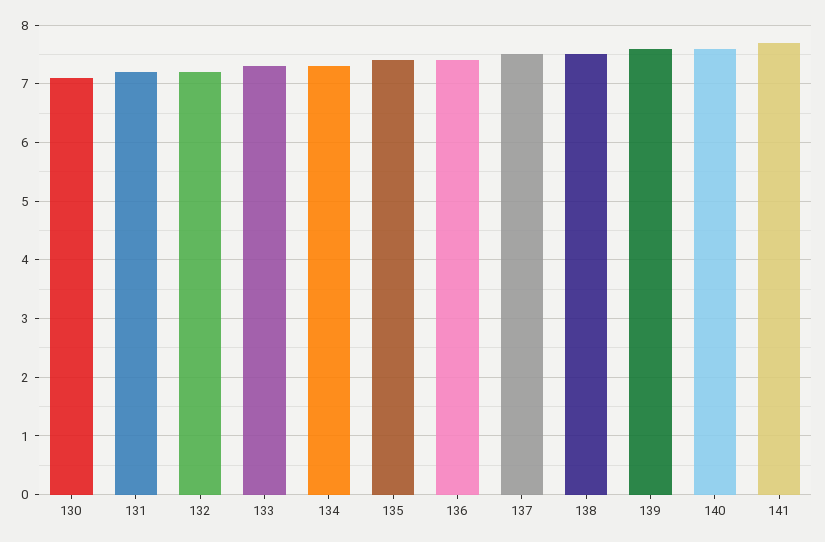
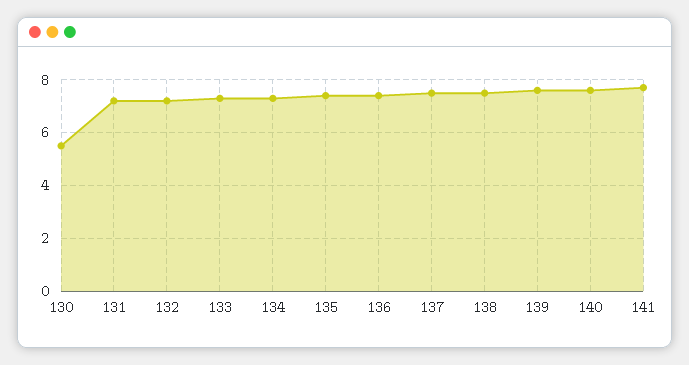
  {
-   "130": 7,
+   "130": 5.5,
    "131": 7,
    "132": 7,
    "133": 7.5,
    "134": 7.5,
    "135": 7.5,
    "136": 7.5,
    "137": 7.5,
    "138": 7.5,
    "139": 7.5,
    "140": 7.5,
    "141": 7.5
  }

